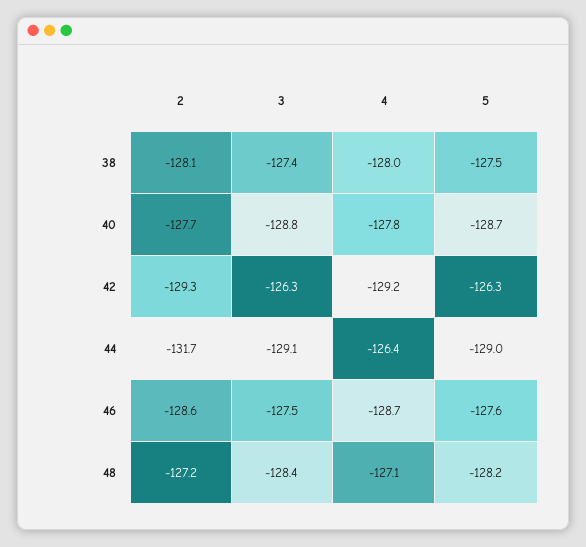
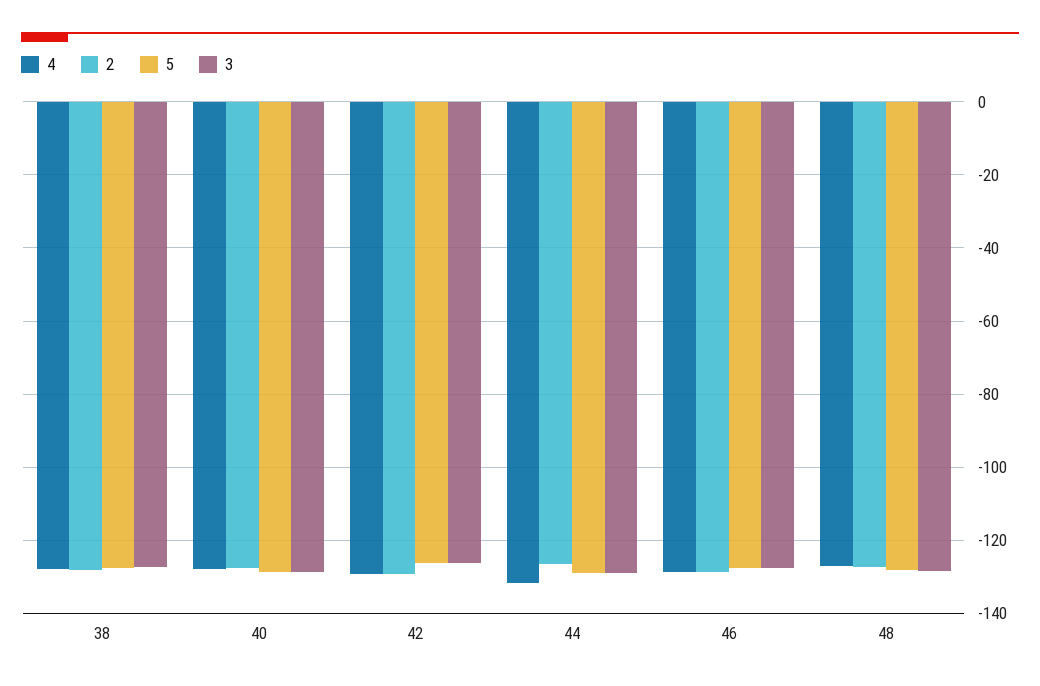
  {
    "2": {
      "38": -128.1,
      "40": -127.7,
      "42": -129.3,
-     "44": -131.7,
+     "44": -126,
      "46": -128.6,
      "48": -127.2
    },
    "3": {
      "38": -127.4,
      "40": -128.8,
      "42": -126.3,
      "44": -129.1,
      "46": -127.5,
      "48": -128.4
    },
    "4": {
      "38": -128,
      "40": -127.8,
      "42": -129.2,
-     "44": -126.4,
+     "44": -132,
      "46": -128.7,
      "48": -127.1
    },
    "5": {
      "38": -127.5,
      "40": -128.7,
      "42": -126.3,
      "44": -129,
      "46": -127.6,
      "48": -128.2
    }
  }

